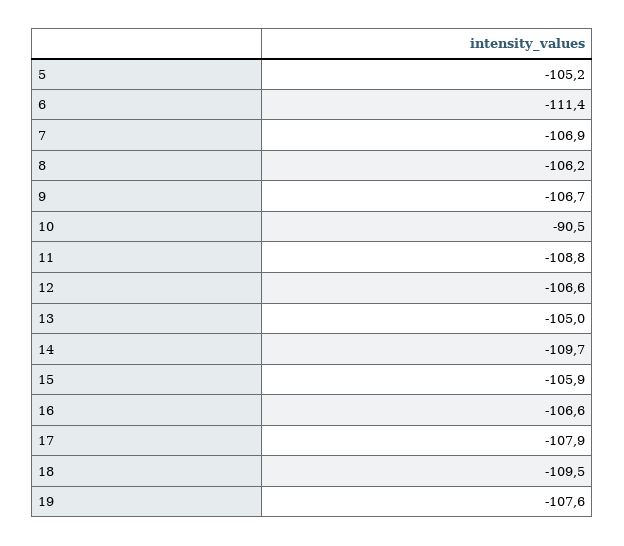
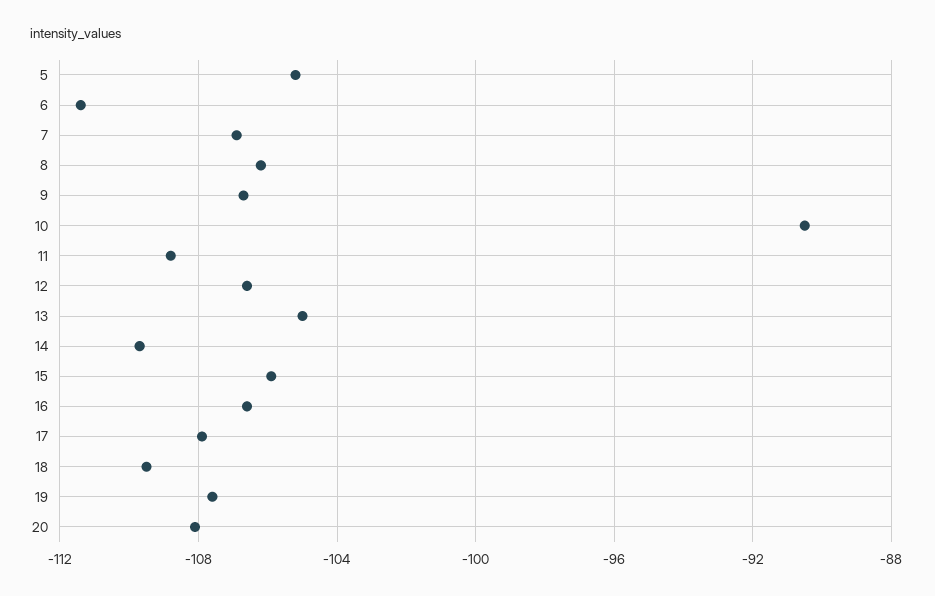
  {
    "5": -105.2,
    "6": -111.4,
    "7": -106.9,
    "8": -106.2,
    "9": -106.7,
    "10": -90.5,
    "11": -108.8,
    "12": -106.6,
    "13": -105,
    "14": -109.7,
    "15": -105.9,
    "16": -106.6,
    "17": -107.9,
    "18": -109.5,
-   "19": -107.6
+   "19": -107.6,
+   "20": -108
  }

